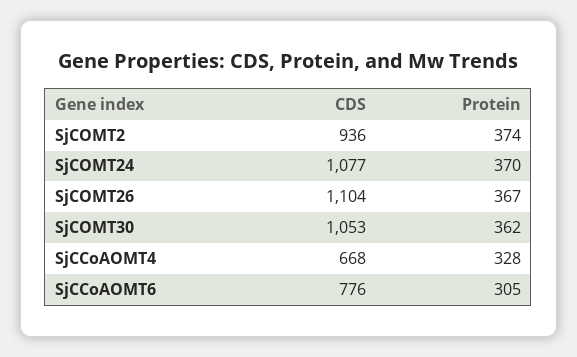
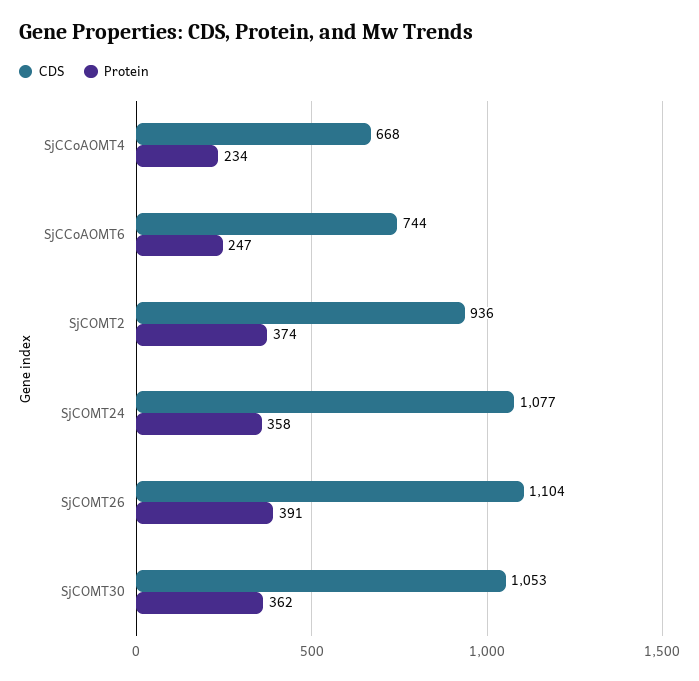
  {
    "CDS": {
      "SjCOMT2": 936,
      "SjCOMT24": 1077,
      "SjCOMT26": 1104,
      "SjCOMT30": 1053,
      "SjCCoAOMT4": 668,
-     "SjCCoAOMT6": 776
+     "SjCCoAOMT6": 744
    },
    "Protein": {
      "SjCOMT2": 374,
-     "SjCOMT24": 370,
+     "SjCOMT24": 358,
-     "SjCOMT26": 367,
+     "SjCOMT26": 391,
      "SjCOMT30": 362,
-     "SjCCoAOMT4": 328,
+     "SjCCoAOMT4": 234,
-     "SjCCoAOMT6": 305
+     "SjCCoAOMT6": 247
    }
  }

